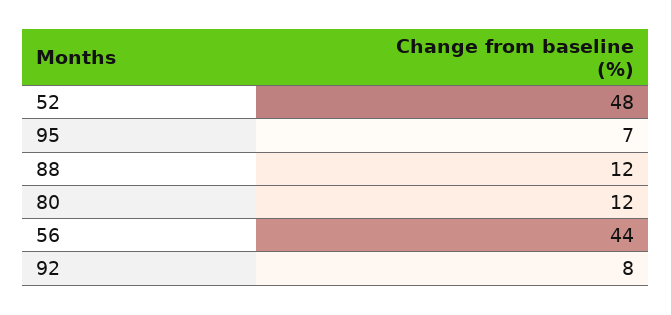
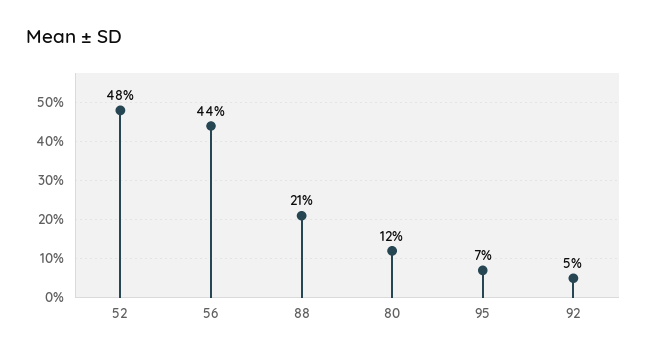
  {
    "52": 48,
    "95": 7,
-   "88": 12,
+   "88": 21,
    "80": 12,
    "56": 44,
-   "92": 8
+   "92": 5
  }

